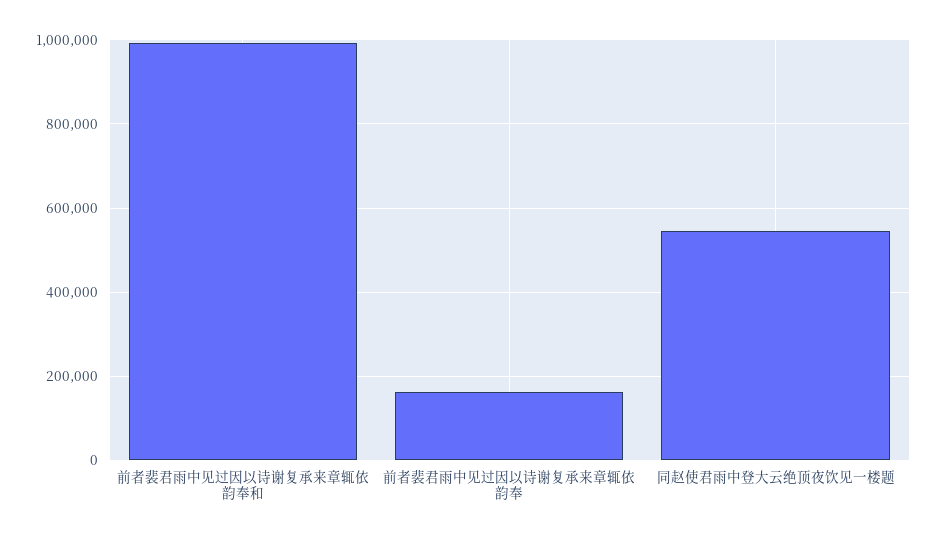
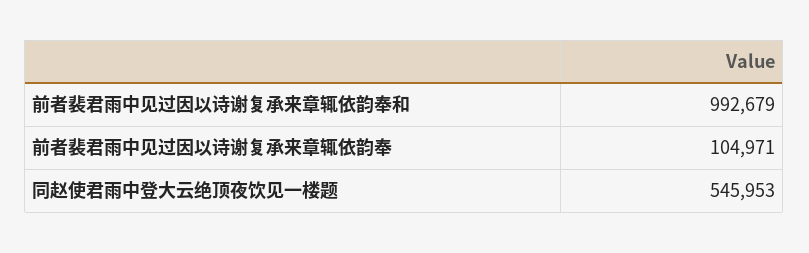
  {
    "前者裴君雨中见过因以诗谢复承来章辄依韵奉和": 992679,
-   "前者裴君雨中见过因以诗谢复承来章辄依韵奉": 160000,
+   "前者裴君雨中见过因以诗谢复承来章辄依韵奉": 104971,
    "同赵使君雨中登大云绝顶夜饮见一楼题": 545953
  }

